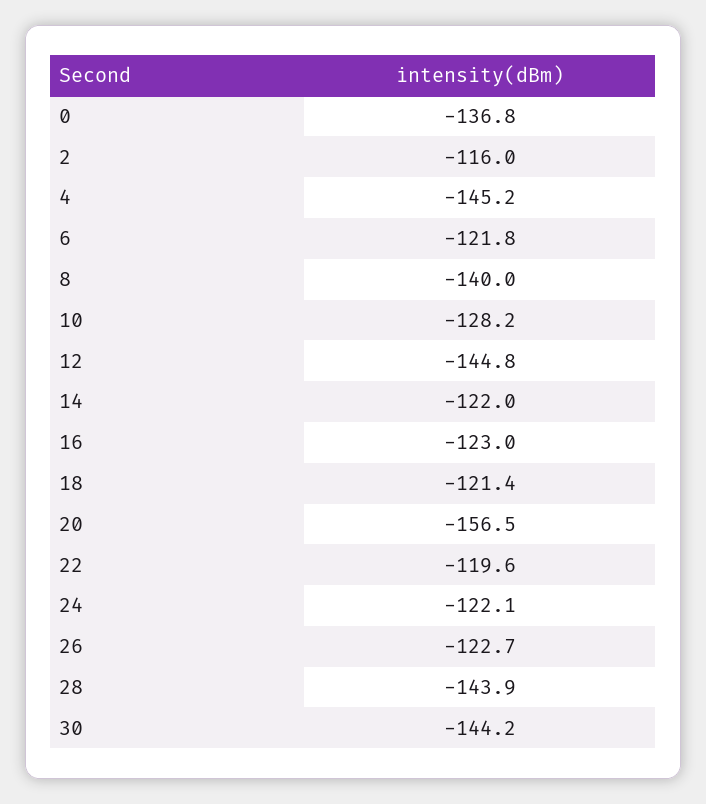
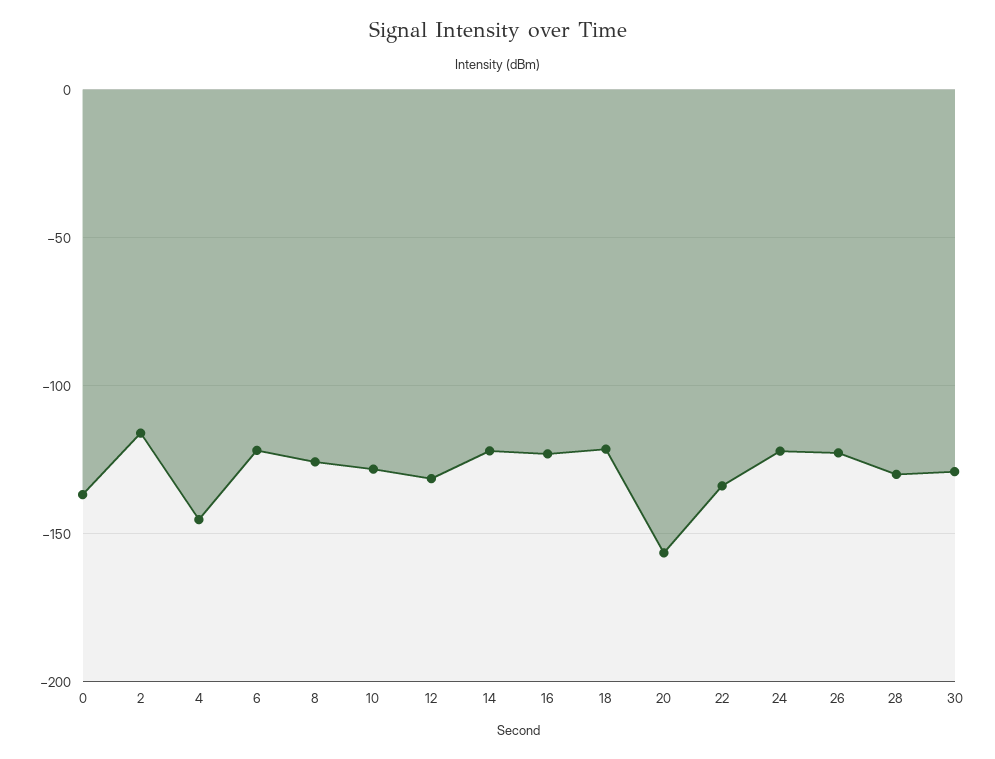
  {
    "0": -136.8,
    "2": -116,
    "4": -145.2,
    "6": -121.8,
-   "8": -140,
+   "8": -125,
    "10": -128.2,
-   "12": -144.8,
+   "12": -130,
    "14": -122,
    "16": -123,
    "18": -121.4,
    "20": -156.5,
-   "22": -119.6,
+   "22": -135,
    "24": -122.1,
    "26": -122.7,
-   "28": -143.9,
+   "28": -130,
-   "30": -144.2
+   "30": -130
  }

